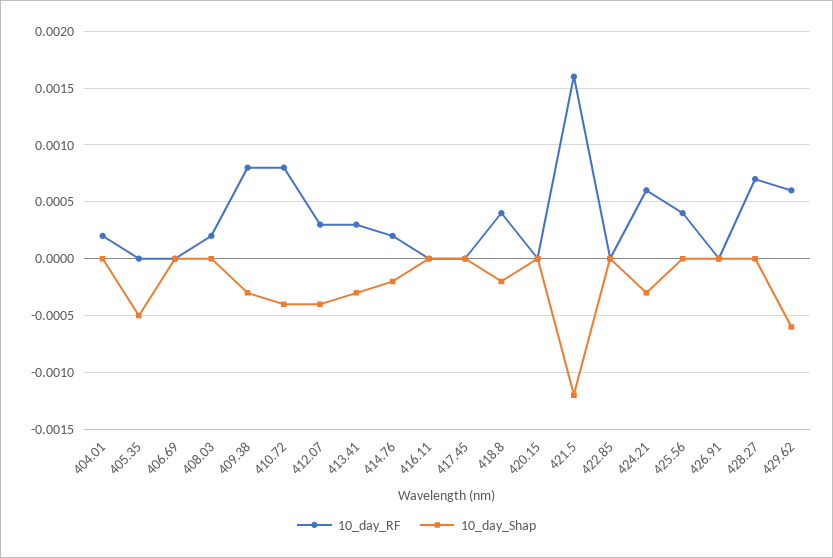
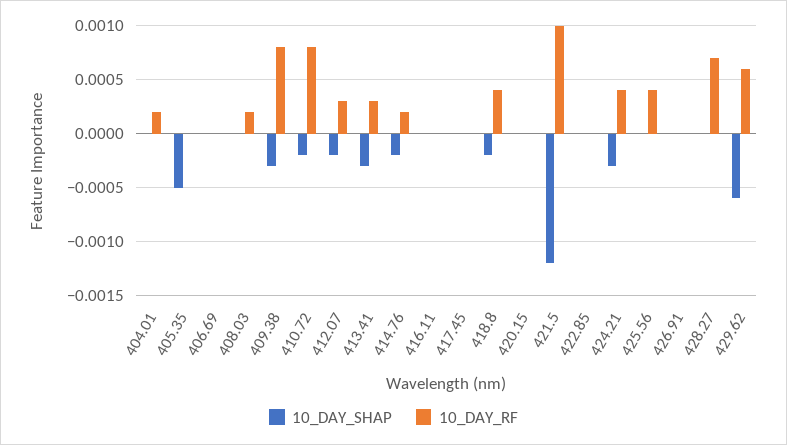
  {
    "10_day_RF": {
      "404.01": 0.0002,
      "405.35": 0,
      "406.69": 0,
      "408.03": 0.0002,
      "409.38": 0.0008,
      "410.72": 0.0008,
      "412.07": 0.0003,
      "413.41": 0.0003,
      "414.76": 0.0002,
      "416.11": 0,
      "417.45": 0,
      "418.8": 0.0004,
      "420.15": 0,
-     "421.5": 0.0016,
+     "421.5": 0.001,
      "422.85": 0,
-     "424.21": 0.0006,
+     "424.21": 0.0004,
      "425.56": 0.0004,
      "426.91": 0,
      "428.27": 0.0007,
      "429.62": 0.0006
    },
    "10_day_Shap": {
      "404.01": 0,
      "405.35": -0.0005,
      "406.69": 0,
      "408.03": 0,
      "409.38": -0.0003,
-     "410.72": -0.0004,
+     "410.72": -0.0002,
-     "412.07": -0.0004,
+     "412.07": -0.0002,
      "413.41": -0.0003,
      "414.76": -0.0002,
      "416.11": 0,
      "417.45": 0,
      "418.8": -0.0002,
      "420.15": 0,
      "421.5": -0.0012,
      "422.85": 0,
      "424.21": -0.0003,
      "425.56": 0,
      "426.91": 0,
      "428.27": 0,
      "429.62": -0.0006
    }
  }

